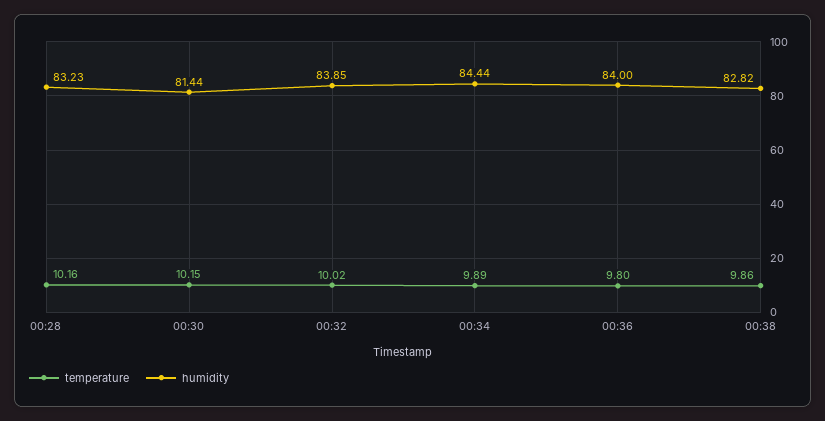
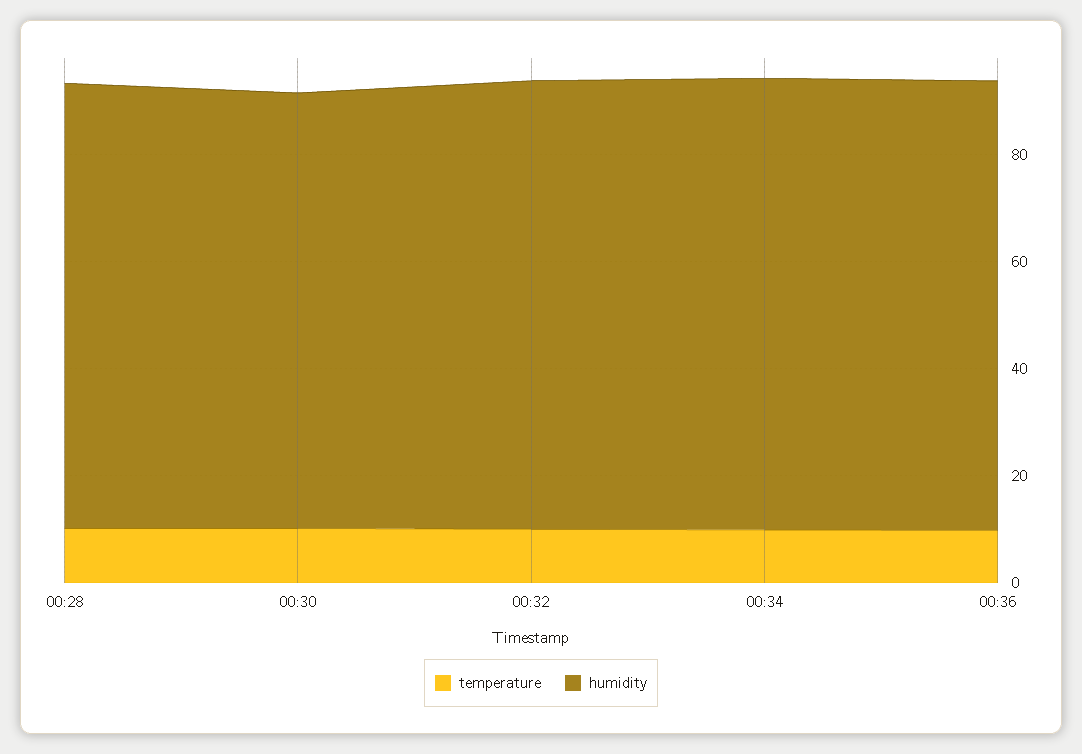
  {
    "temperature": {
      "00:28": 10.16,
      "00:30": 10.15,
      "00:32": 10.02,
      "00:34": 9.89,
-     "00:36": 9.8,
+     "00:36": 9.8
-     "00:38": 9.86
    },
    "humidity": {
      "00:28": 83.23,
      "00:30": 81.44,
      "00:32": 83.85,
      "00:34": 84.44,
-     "00:36": 84,
+     "00:36": 84
-     "00:38": 82.82
    }
  }

